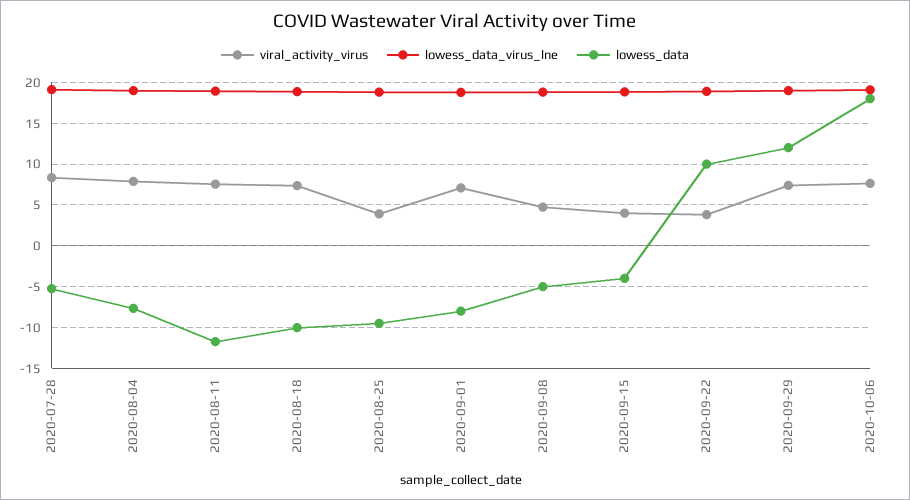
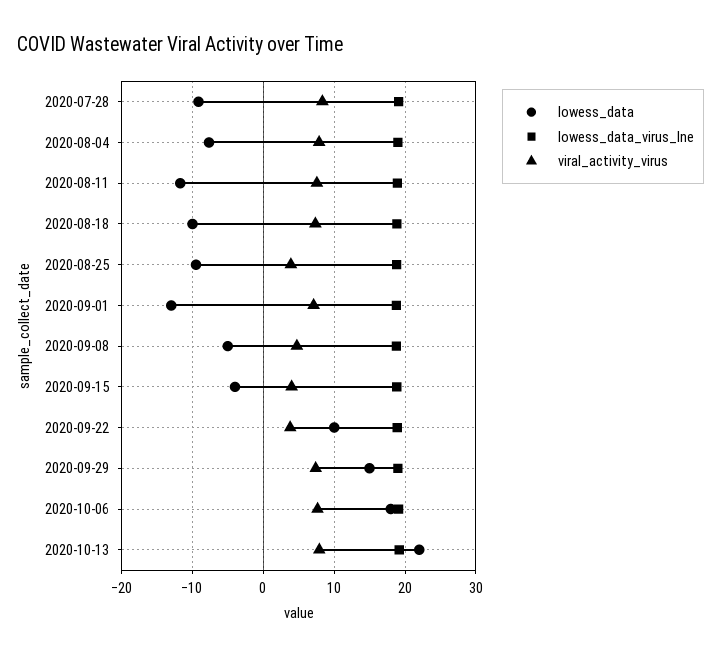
  {
    "viral_activity_virus": {
      "2020-07-28": 8,
      "2020-08-04": 8,
      "2020-08-11": 8,
      "2020-08-18": 7,
      "2020-08-25": 4,
      "2020-09-01": 7,
      "2020-09-08": 5,
      "2020-09-15": 4,
      "2020-09-22": 4,
      "2020-09-29": 7,
-     "2020-10-06": 8
+     "2020-10-06": 8,
+     "2020-10-13": 8
    },
    "lowess_data_virus_lne": {
      "2020-07-28": 19,
      "2020-08-04": 19,
      "2020-08-11": 19,
      "2020-08-18": 19,
      "2020-08-25": 19,
      "2020-09-01": 19,
      "2020-09-08": 19,
      "2020-09-15": 19,
      "2020-09-22": 19,
      "2020-09-29": 19,
-     "2020-10-06": 19
+     "2020-10-06": 19,
+     "2020-10-13": 19
    },
    "lowess_data": {
-     "2020-07-28": -5,
+     "2020-07-28": -9,
      "2020-08-04": -8,
      "2020-08-11": -12,
      "2020-08-18": -10,
      "2020-08-25": -10,
-     "2020-09-01": -8,
+     "2020-09-01": -13,
      "2020-09-08": -5,
      "2020-09-15": -4,
      "2020-09-22": 10,
-     "2020-09-29": 12,
+     "2020-09-29": 15,
-     "2020-10-06": 18
+     "2020-10-06": 18,
+     "2020-10-13": 22
    }
  }

